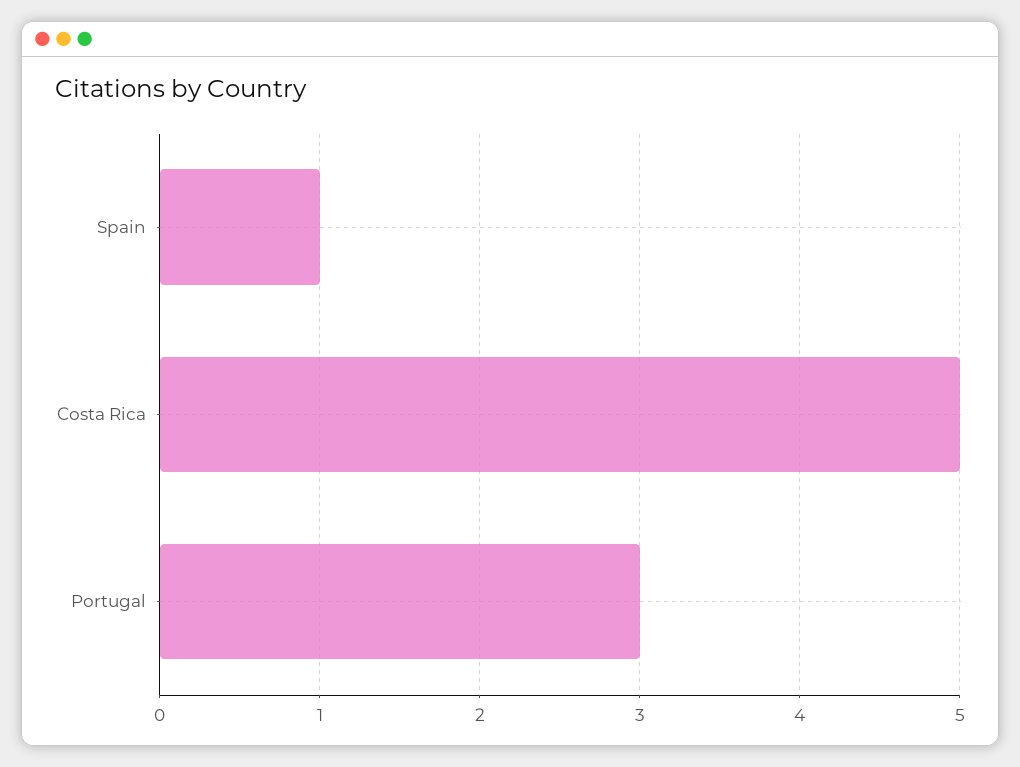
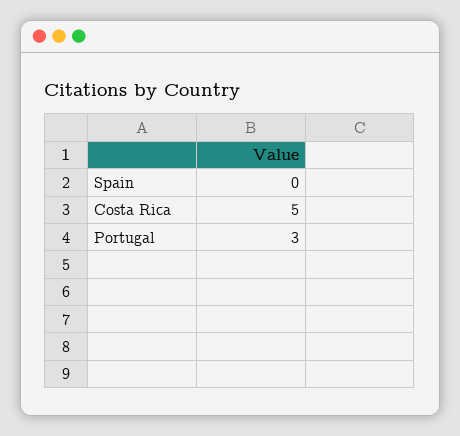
  {
-   "Spain": 1,
+   "Spain": 0,
    "Costa Rica": 5,
    "Portugal": 3
  }

